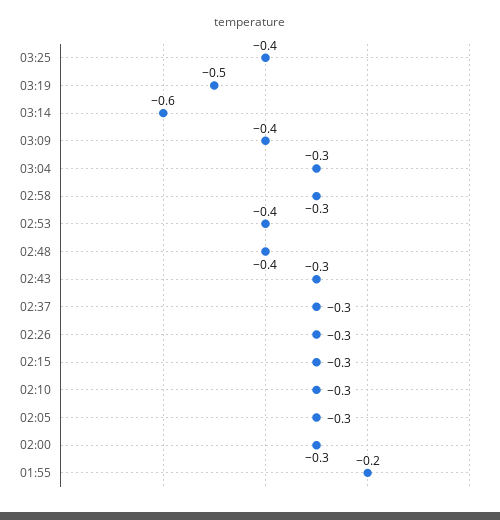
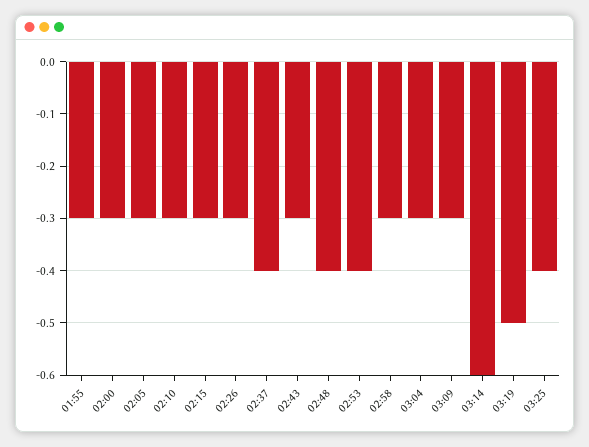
  {
    "03:25": -0.4,
    "03:19": -0.5,
    "03:14": -0.6,
-   "03:09": -0.4,
+   "03:09": -0.3,
    "03:04": -0.3,
    "02:58": -0.3,
    "02:53": -0.4,
    "02:48": -0.4,
    "02:43": -0.3,
-   "02:37": -0.3,
+   "02:37": -0.4,
    "02:26": -0.3,
    "02:15": -0.3,
    "02:10": -0.3,
    "02:05": -0.3,
    "02:00": -0.3,
-   "01:55": -0.2
+   "01:55": -0.3
  }

